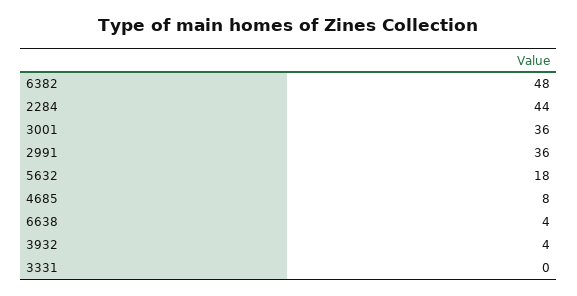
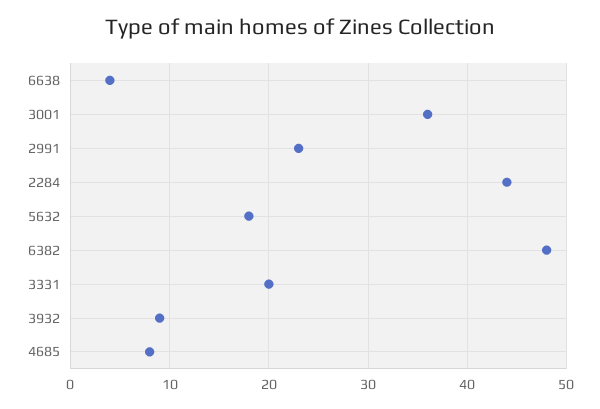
  {
    "6382": 48,
    "2284": 44,
    "3001": 36,
-   "2991": 36,
+   "2991": 23,
    "5632": 18,
    "4685": 8,
    "6638": 4,
-   "3932": 4,
+   "3932": 9,
-   "3331": 0
+   "3331": 20
  }

